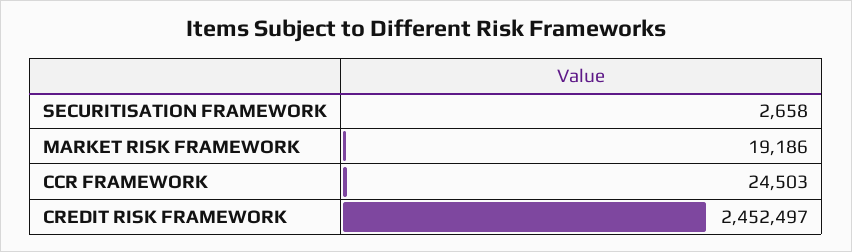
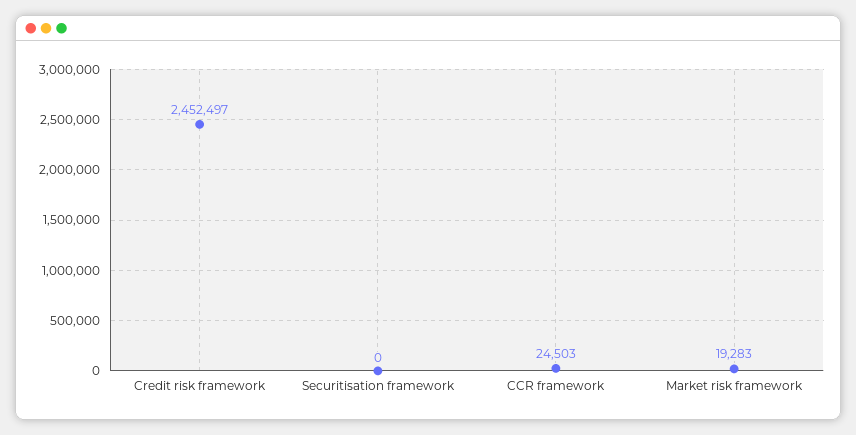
  {
-   "SECURITISATION FRAMEWORK": 2658,
+   "SECURITISATION FRAMEWORK": 0,
-   "MARKET RISK FRAMEWORK": 19186,
+   "MARKET RISK FRAMEWORK": 19283,
    "CCR FRAMEWORK": 24503,
    "CREDIT RISK FRAMEWORK": 2452497
  }

